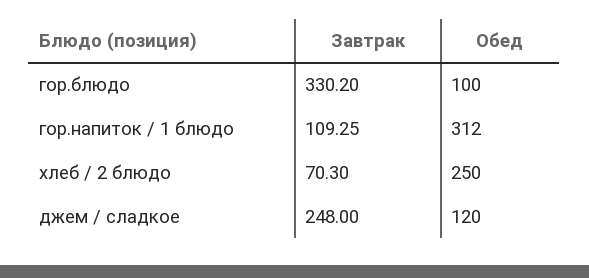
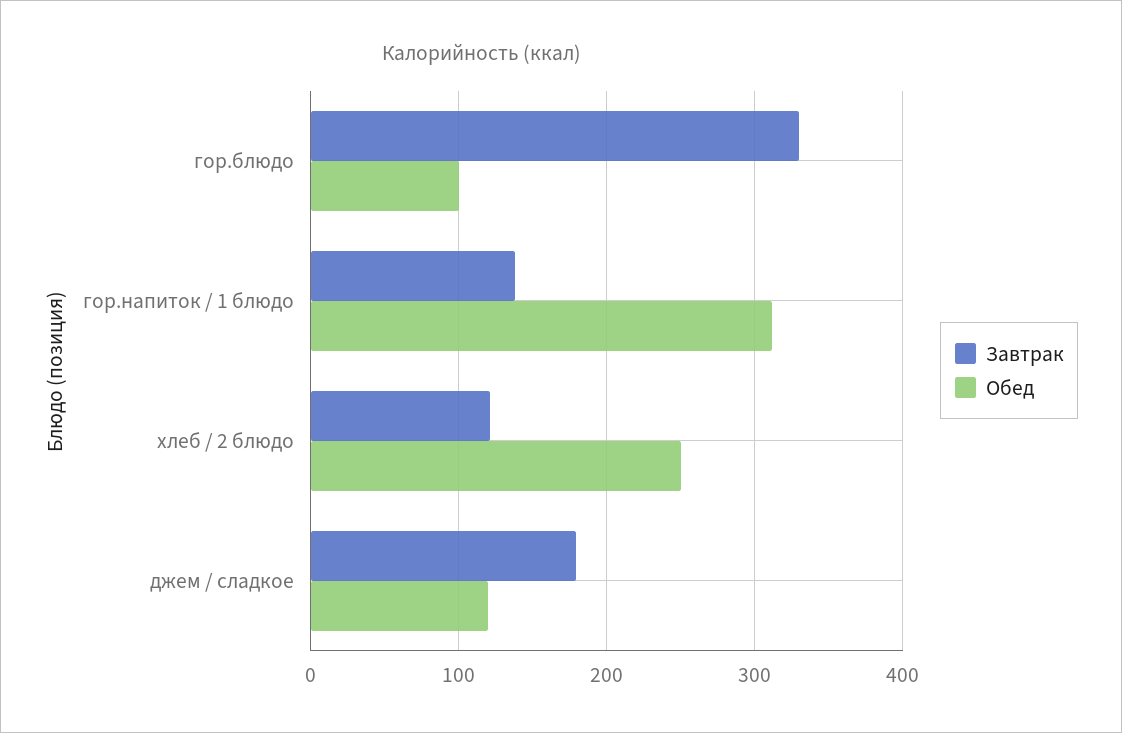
  {
    "Завтрак": {
      "гор.блюдо": 330.2,
-     "гор.напиток / 1 блюдо": 109.25,
+     "гор.напиток / 1 блюдо": 140,
-     "хлеб / 2 блюдо": 70.3,
+     "хлеб / 2 блюдо": 120,
-     "джем / сладкое": 248
+     "джем / сладкое": 180
    },
    "Обед": {
      "гор.блюдо": 100,
      "гор.напиток / 1 блюдо": 312,
      "хлеб / 2 блюдо": 250,
      "джем / сладкое": 120
    }
  }

